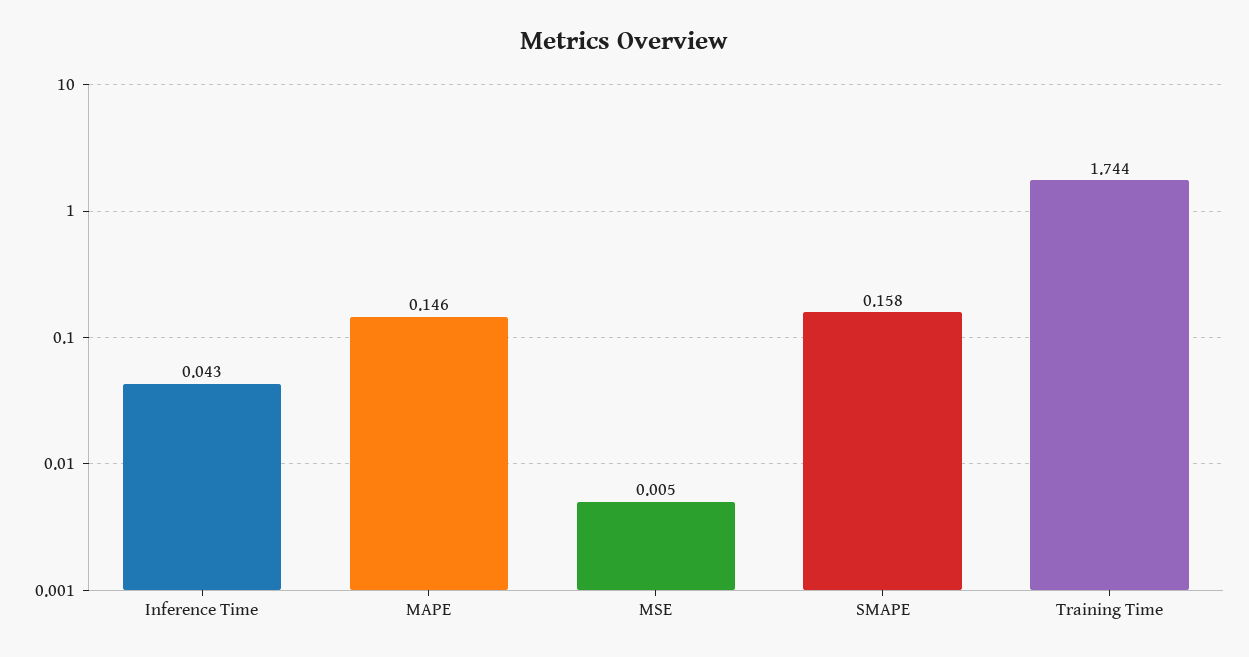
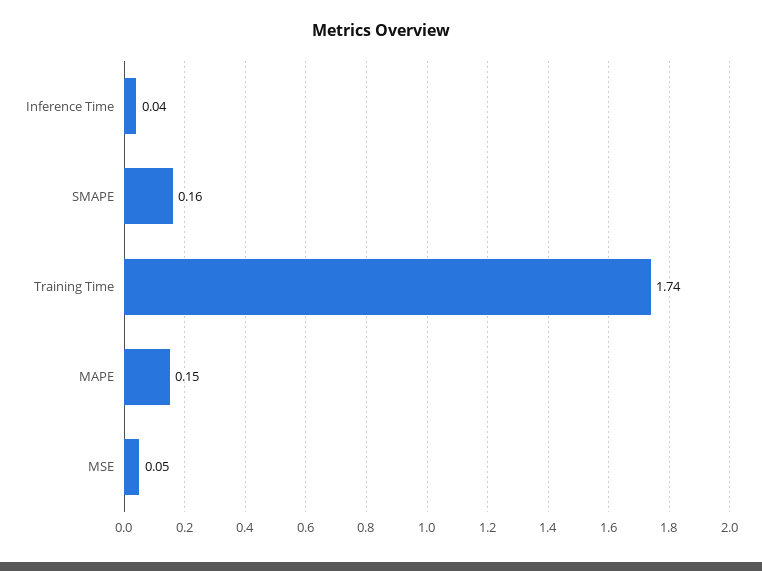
  {
    "Inference Time": 0.043,
    "MAPE": 0.146,
-   "MSE": 0.005,
+   "MSE": 0.05,
    "SMAPE": 0.158,
    "Training Time": 1.744
  }

